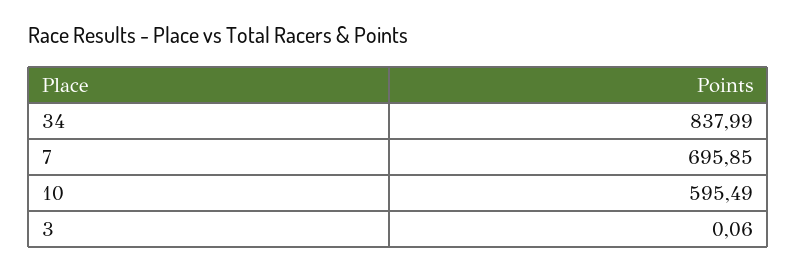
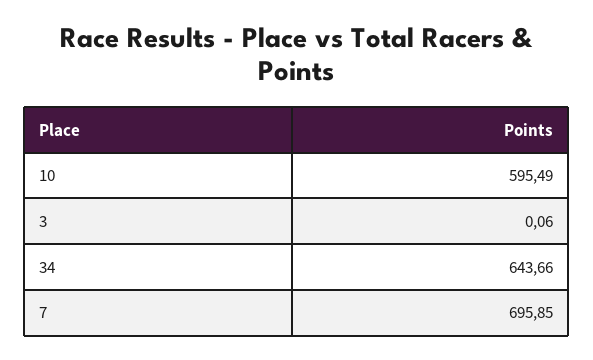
  {
-   "34": 837.99,
+   "34": 643.66,
    "7": 695.85,
    "10": 595.49,
    "3": 0.06
  }

